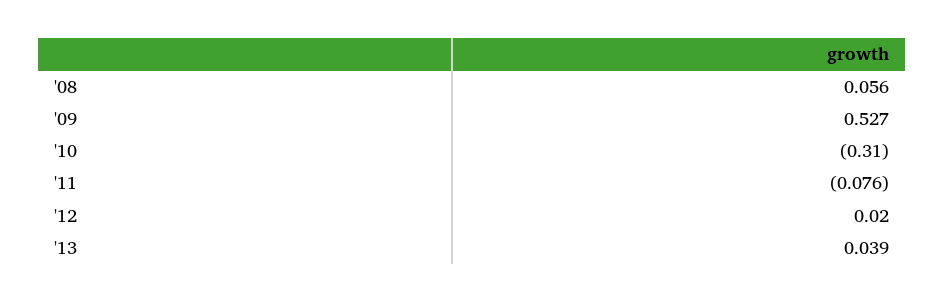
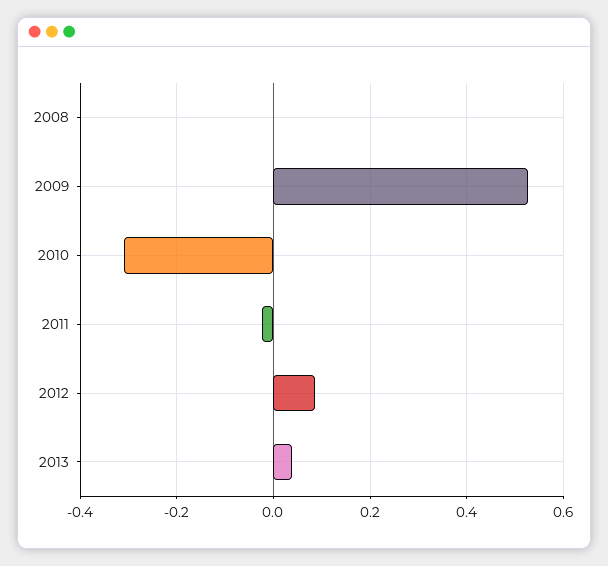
  {
-   "'08": 0.056,
+   "'08": 0,
    "'09": 0.527,
    "'10": -0.31,
-   "'11": -0.076,
+   "'11": -0.02,
-   "'12": 0.02,
+   "'12": 0.08,
    "'13": 0.039
  }

